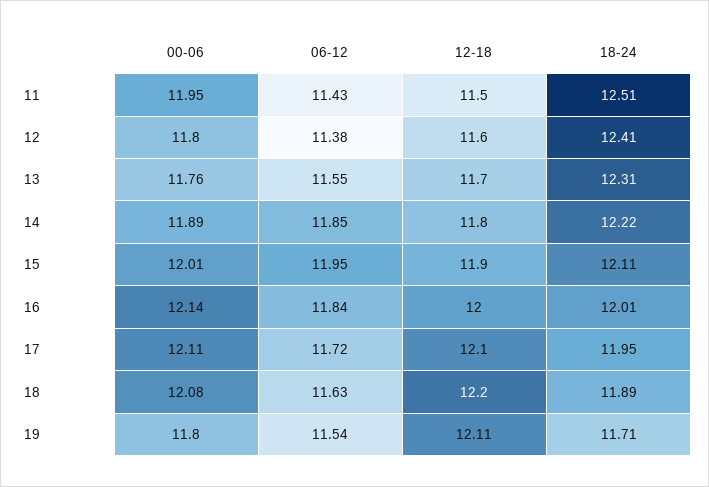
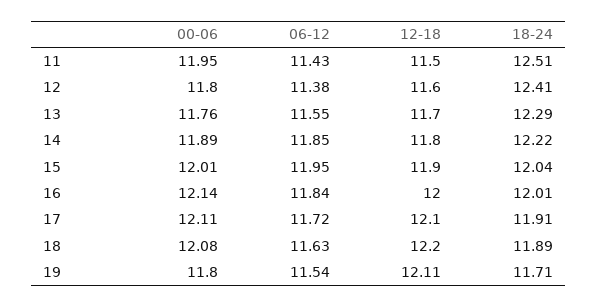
  {
    "00-06": {
      "11": 11.95,
      "12": 11.8,
      "13": 11.76,
      "14": 11.89,
      "15": 12.01,
      "16": 12.14,
      "17": 12.11,
      "18": 12.08,
      "19": 11.8
    },
    "06-12": {
      "11": 11.43,
      "12": 11.38,
      "13": 11.55,
      "14": 11.85,
      "15": 11.95,
      "16": 11.84,
      "17": 11.72,
      "18": 11.63,
      "19": 11.54
    },
    "12-18": {
      "11": 11.5,
      "12": 11.6,
      "13": 11.7,
      "14": 11.8,
      "15": 11.9,
      "16": 12,
      "17": 12.1,
      "18": 12.2,
      "19": 12.11
    },
    "18-24": {
      "11": 12.51,
      "12": 12.41,
-     "13": 12.31,
+     "13": 12.29,
      "14": 12.22,
-     "15": 12.11,
+     "15": 12.04,
      "16": 12.01,
-     "17": 11.95,
+     "17": 11.91,
      "18": 11.89,
      "19": 11.71
    }
  }

